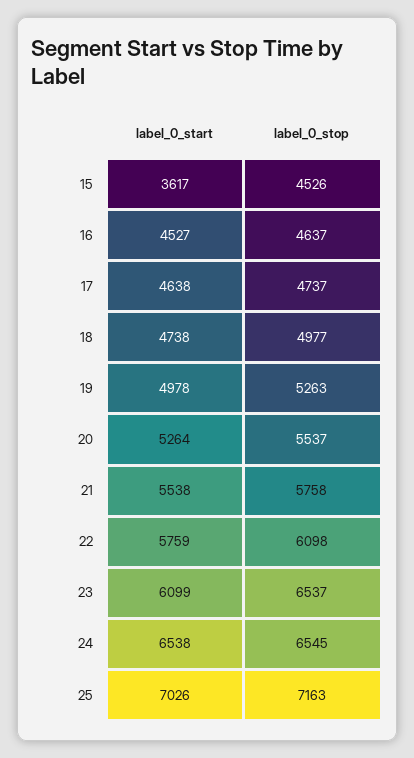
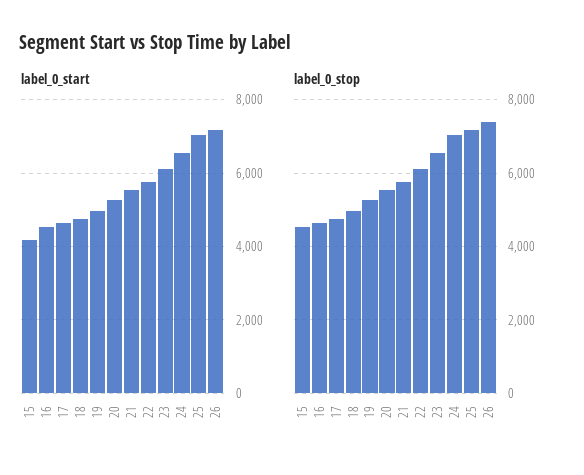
  {
    "label_0_start": {
-     "15": 3617,
+     "15": 4200,
      "16": 4527,
      "17": 4638,
      "18": 4738,
      "19": 4978,
      "20": 5264,
      "21": 5538,
      "22": 5759,
      "23": 6099,
      "24": 6538,
-     "25": 7026
+     "25": 7026,
+     "26": 7200
    },
    "label_0_stop": {
      "15": 4526,
      "16": 4637,
      "17": 4737,
      "18": 4977,
      "19": 5263,
      "20": 5537,
      "21": 5758,
      "22": 6098,
      "23": 6537,
-     "24": 6545,
+     "24": 7000,
-     "25": 7163
+     "25": 7163,
+     "26": 7400
    }
  }

